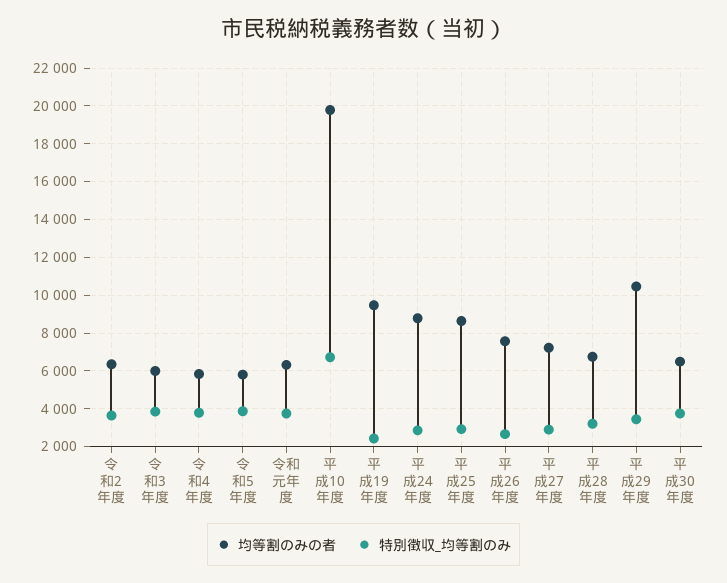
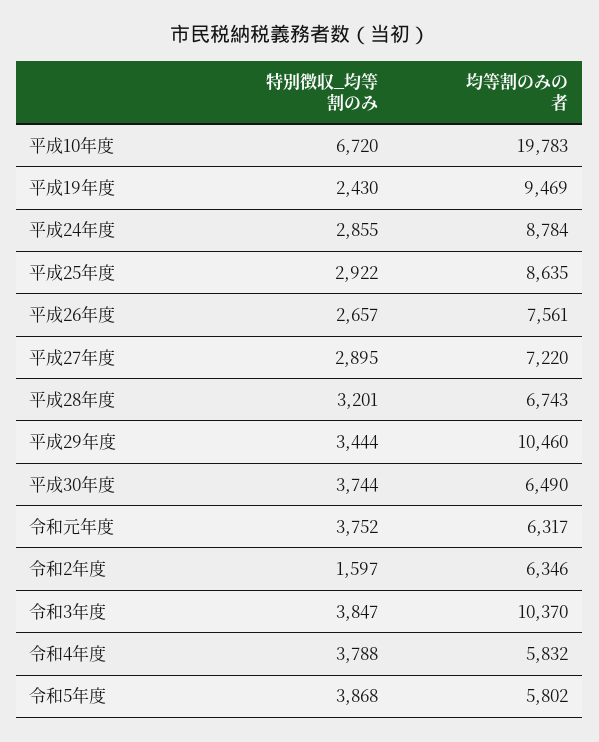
  {
    "均等割のみの者": {
      "令和2年度": 6346,
-     "令和3年度": 6000,
+     "令和3年度": 10370,
      "令和4年度": 5832,
      "令和5年度": 5802,
      "令和元年度": 6317,
      "平成10年度": 19783,
      "平成19年度": 9469,
      "平成24年度": 8784,
      "平成25年度": 8635,
      "平成26年度": 7561,
      "平成27年度": 7220,
      "平成28年度": 6743,
      "平成29年度": 10460,
      "平成30年度": 6490
    },
    "特別徴収_均等割のみ": {
-     "令和2年度": 3500,
+     "令和2年度": 1597,
      "令和3年度": 3847,
      "令和4年度": 3788,
      "令和5年度": 3868,
      "令和元年度": 3752,
      "平成10年度": 6720,
      "平成19年度": 2430,
      "平成24年度": 2855,
      "平成25年度": 2922,
      "平成26年度": 2657,
      "平成27年度": 2895,
      "平成28年度": 3201,
      "平成29年度": 3444,
      "平成30年度": 3744
    }
  }

